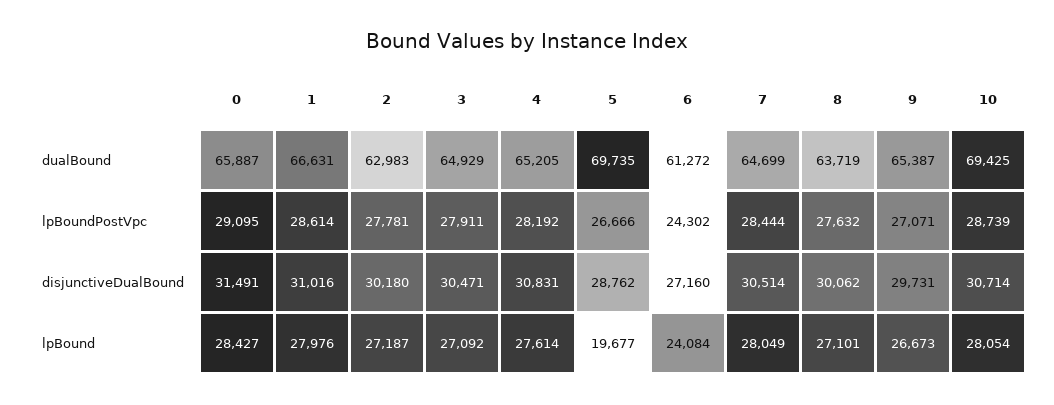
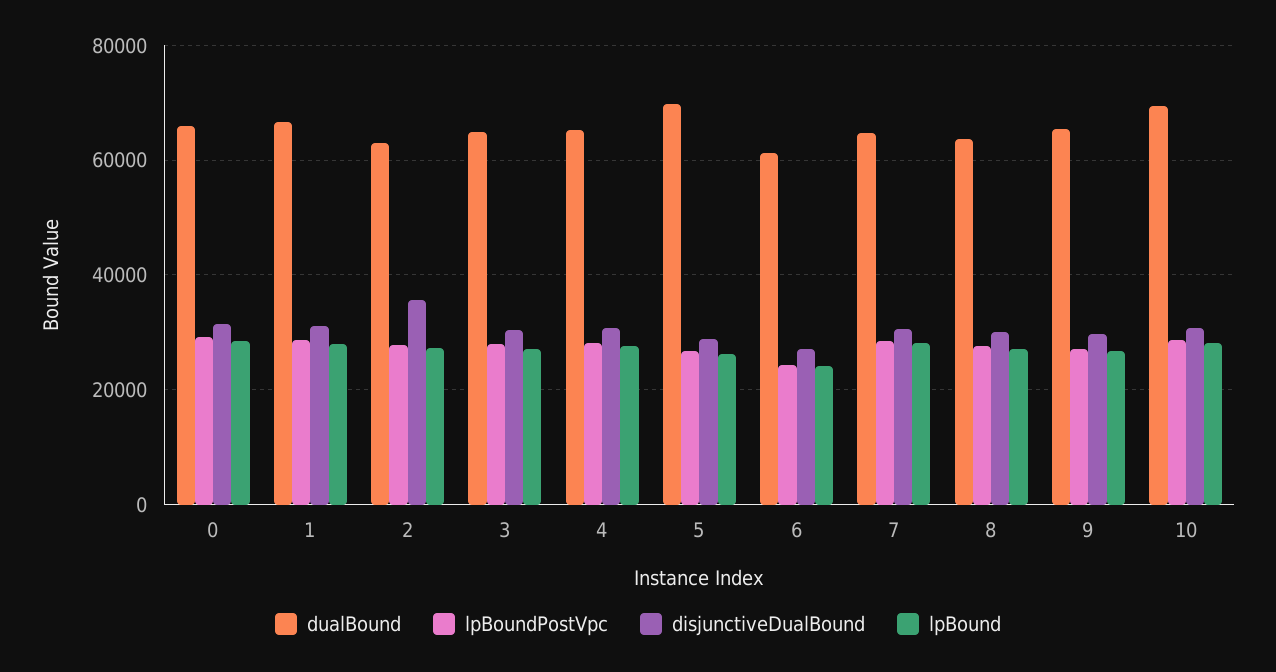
  {
    "dualBound": {
      "0": 65887,
      "1": 66631,
      "2": 62983,
      "3": 64929,
      "4": 65205,
      "5": 69735,
      "6": 61272,
      "7": 64699,
      "8": 63719,
      "9": 65387,
      "10": 69425
    },
    "lpBoundPostVpc": {
      "0": 29095,
      "1": 28614,
      "2": 27781,
      "3": 27911,
      "4": 28192,
      "5": 26666,
      "6": 24302,
      "7": 28444,
      "8": 27632,
      "9": 27071,
      "10": 28739
    },
    "disjunctiveDualBound": {
      "0": 31491,
      "1": 31016,
-     "2": 30180,
+     "2": 36000,
      "3": 30471,
      "4": 30831,
      "5": 28762,
      "6": 27160,
      "7": 30514,
      "8": 30062,
      "9": 29731,
      "10": 30714
    },
    "lpBound": {
      "0": 28427,
      "1": 27976,
      "2": 27187,
      "3": 27092,
      "4": 27614,
-     "5": 19677,
+     "5": 26000,
      "6": 24084,
      "7": 28049,
      "8": 27101,
      "9": 26673,
      "10": 28054
    }
  }

